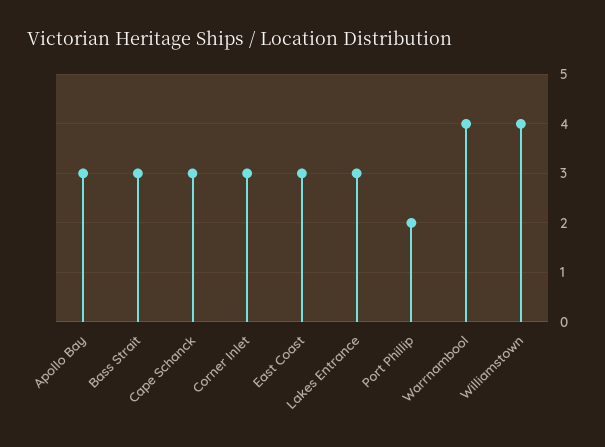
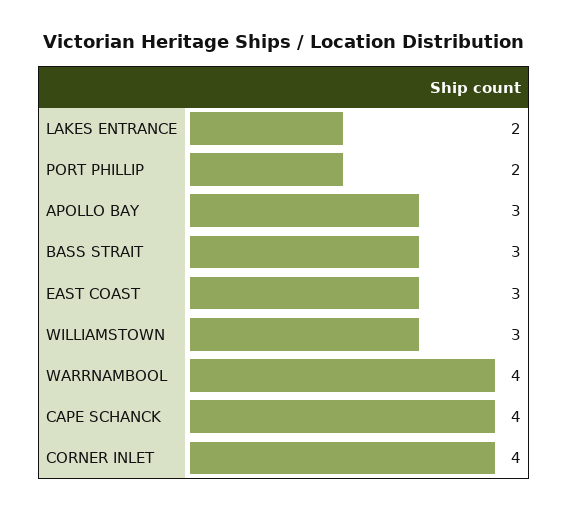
  {
    "Apollo Bay": 3,
    "Bass Strait": 3,
-   "Cape Schanck": 3,
+   "Cape Schanck": 4,
-   "Corner Inlet": 3,
+   "Corner Inlet": 4,
    "East Coast": 3,
-   "Lakes Entrance": 3,
+   "Lakes Entrance": 2,
    "Port Phillip": 2,
    "Warrnambool": 4,
-   "Williamstown": 4
+   "Williamstown": 3
  }

